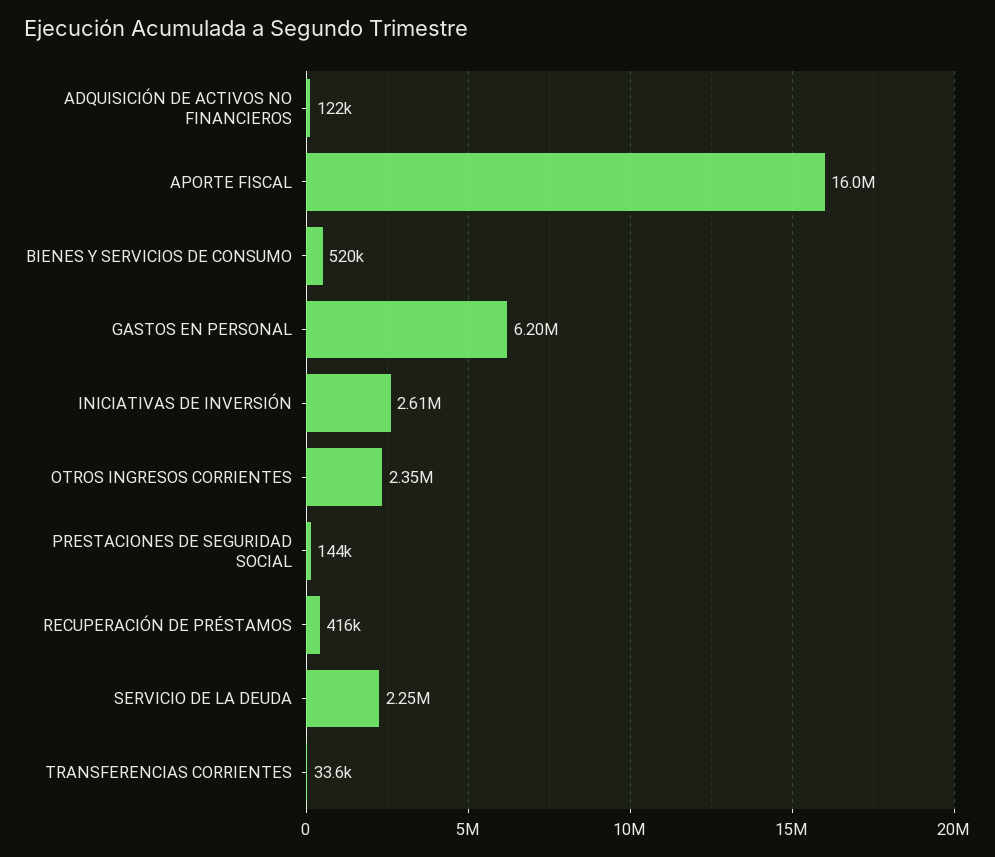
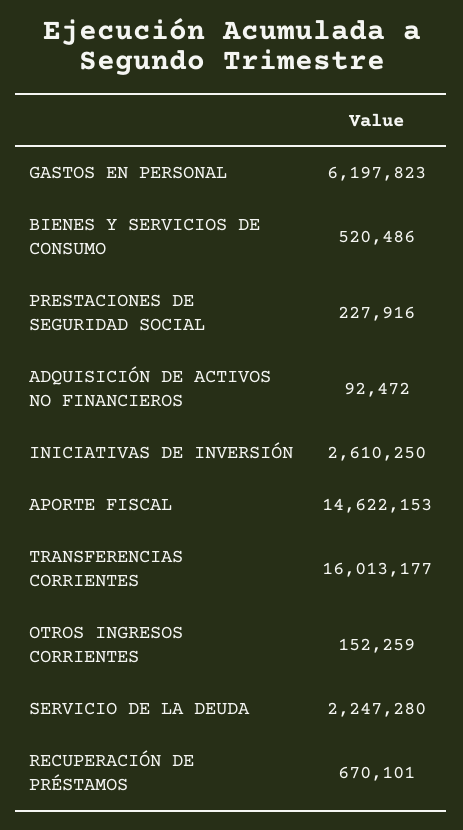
  {
-   "ADQUISICIÓN DE ACTIVOS NO FINANCIEROS": 122000,
+   "ADQUISICIÓN DE ACTIVOS NO FINANCIEROS": 92472,
-   "APORTE FISCAL": 16000000,
+   "APORTE FISCAL": 14622153,
    "BIENES Y SERVICIOS DE CONSUMO": 520486,
    "GASTOS EN PERSONAL": 6197823,
    "INICIATIVAS DE INVERSIÓN": 2610250,
-   "OTROS INGRESOS CORRIENTES": 2350000,
+   "OTROS INGRESOS CORRIENTES": 152259,
-   "PRESTACIONES DE SEGURIDAD SOCIAL": 144000,
+   "PRESTACIONES DE SEGURIDAD SOCIAL": 227916,
-   "RECUPERACIÓN DE PRÉSTAMOS": 416000,
+   "RECUPERACIÓN DE PRÉSTAMOS": 670101,
    "SERVICIO DE LA DEUDA": 2247280,
-   "TRANSFERENCIAS CORRIENTES": 33600
+   "TRANSFERENCIAS CORRIENTES": 16013177
  }

